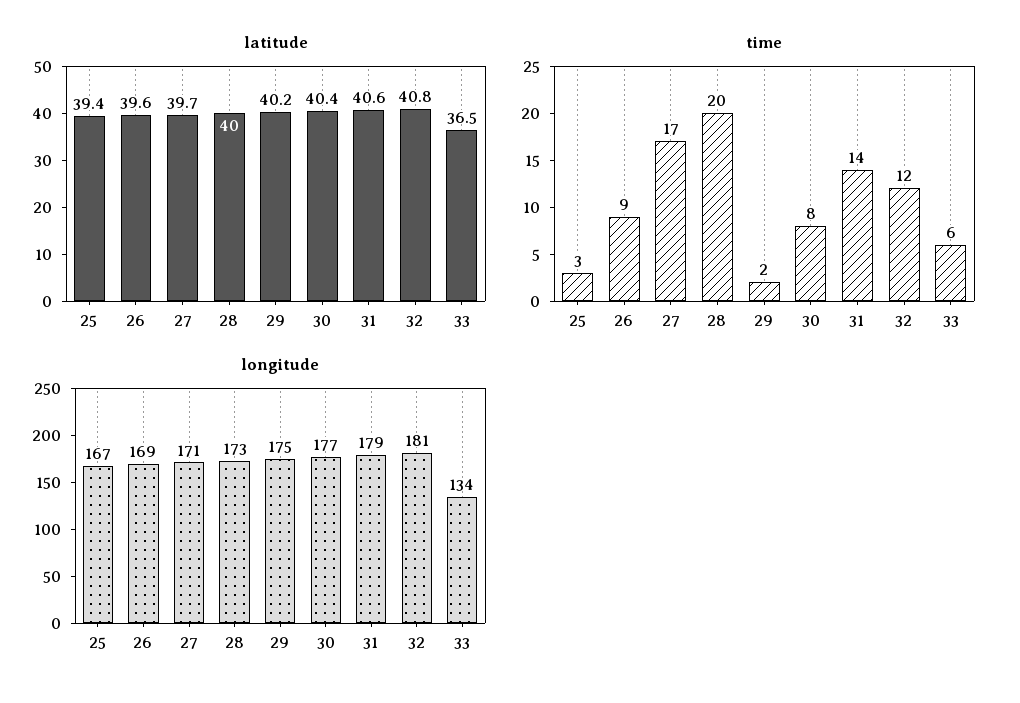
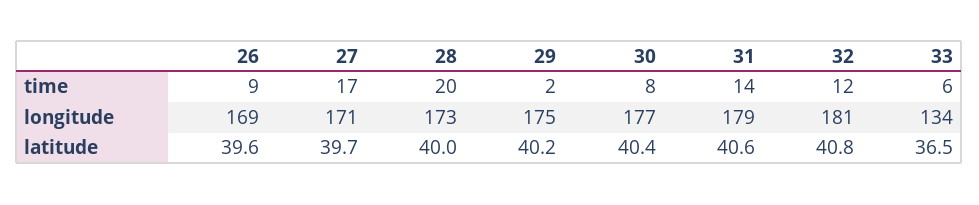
  {
    "latitude": {
-     "25": 39.4,
      "26": 39.6,
      "27": 39.7,
      "28": 40,
      "29": 40.2,
      "30": 40.4,
      "31": 40.6,
      "32": 40.8,
      "33": 36.5
    },
    "time": {
-     "25": 3,
      "26": 9,
      "27": 17,
      "28": 20,
      "29": 2,
      "30": 8,
      "31": 14,
      "32": 12,
      "33": 6
    },
    "longitude": {
-     "25": 167,
      "26": 169,
      "27": 171,
      "28": 173,
      "29": 175,
      "30": 177,
      "31": 179,
      "32": 181,
      "33": 134
    }
  }

